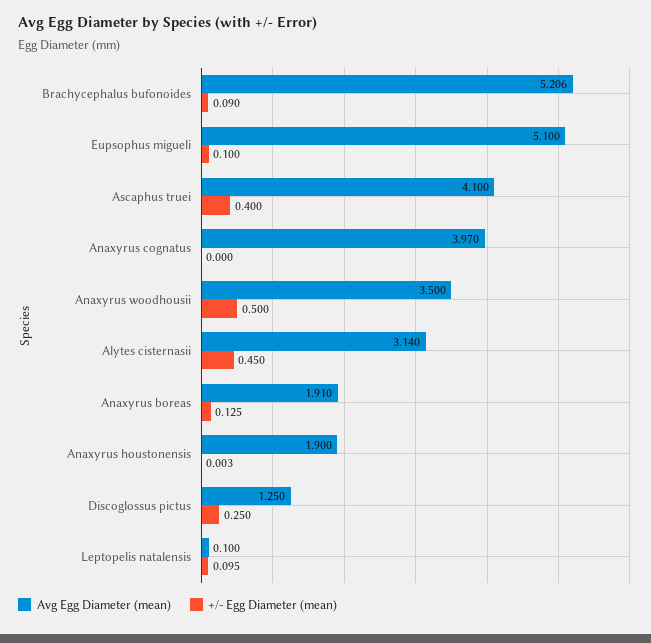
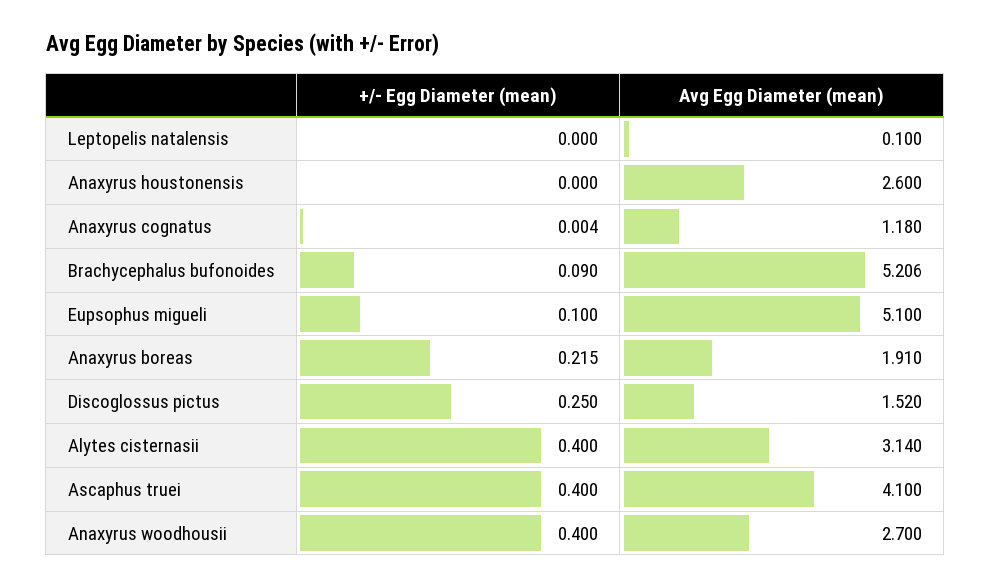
  {
    "Avg Egg Diameter (mean)": {
      "Brachycephalus bufonoides": 5.206,
      "Eupsophus migueli": 5.1,
      "Ascaphus truei": 4.1,
-     "Anaxyrus cognatus": 3.97,
+     "Anaxyrus cognatus": 1.18,
-     "Anaxyrus woodhousii": 3.5,
+     "Anaxyrus woodhousii": 2.7,
      "Alytes cisternasii": 3.14,
      "Anaxyrus boreas": 1.91,
-     "Anaxyrus houstonensis": 1.9,
+     "Anaxyrus houstonensis": 2.6,
-     "Discoglossus pictus": 1.25,
+     "Discoglossus pictus": 1.52,
      "Leptopelis natalensis": 0.1
    },
    "+/- Egg Diameter (mean)": {
      "Brachycephalus bufonoides": 0.09,
      "Eupsophus migueli": 0.1,
      "Ascaphus truei": 0.4,
-     "Anaxyrus cognatus": 0,
+     "Anaxyrus cognatus": 0.004,
-     "Anaxyrus woodhousii": 0.5,
+     "Anaxyrus woodhousii": 0.4,
-     "Alytes cisternasii": 0.45,
+     "Alytes cisternasii": 0.4,
-     "Anaxyrus boreas": 0.125,
+     "Anaxyrus boreas": 0.215,
-     "Anaxyrus houstonensis": 0.003,
+     "Anaxyrus houstonensis": 0,
      "Discoglossus pictus": 0.25,
-     "Leptopelis natalensis": 0.095
+     "Leptopelis natalensis": 0
    }
  }

